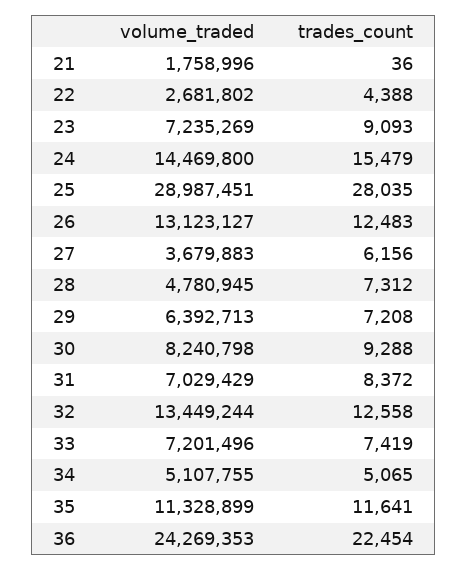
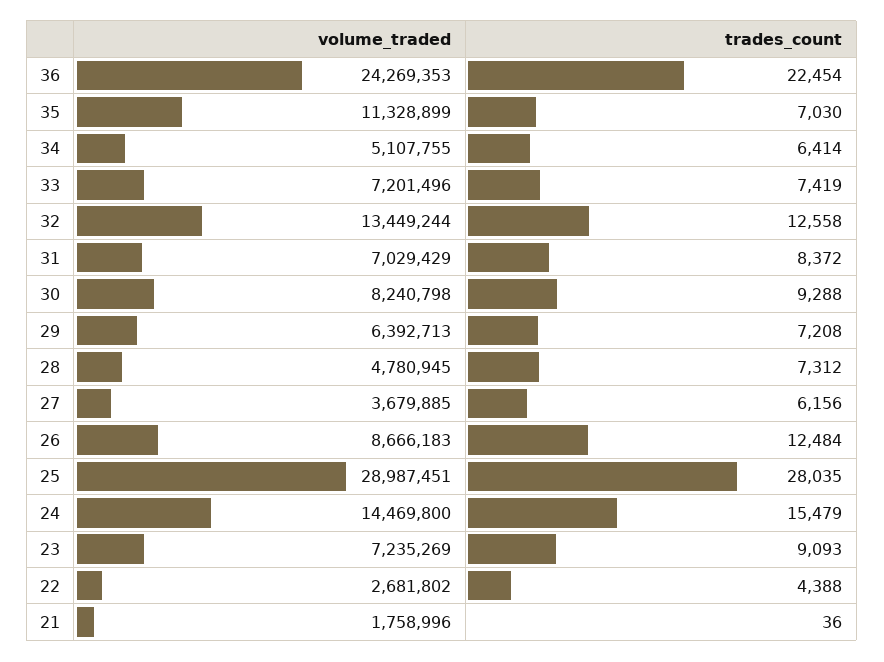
  {
    "volume_traded": {
      "21": 1758996,
      "22": 2681802,
      "23": 7235269,
      "24": 14469800,
      "25": 28987451,
-     "26": 13123127,
+     "26": 8666183,
-     "27": 3679883,
+     "27": 3679885,
      "28": 4780945,
      "29": 6392713,
      "30": 8240798,
      "31": 7029429,
      "32": 13449244,
      "33": 7201496,
      "34": 5107755,
      "35": 11328899,
      "36": 24269353
    },
    "trades_count": {
      "21": 36,
      "22": 4388,
      "23": 9093,
      "24": 15479,
      "25": 28035,
-     "26": 12483,
+     "26": 12484,
      "27": 6156,
      "28": 7312,
      "29": 7208,
      "30": 9288,
      "31": 8372,
      "32": 12558,
      "33": 7419,
-     "34": 5065,
+     "34": 6414,
-     "35": 11641,
+     "35": 7030,
      "36": 22454
    }
  }

